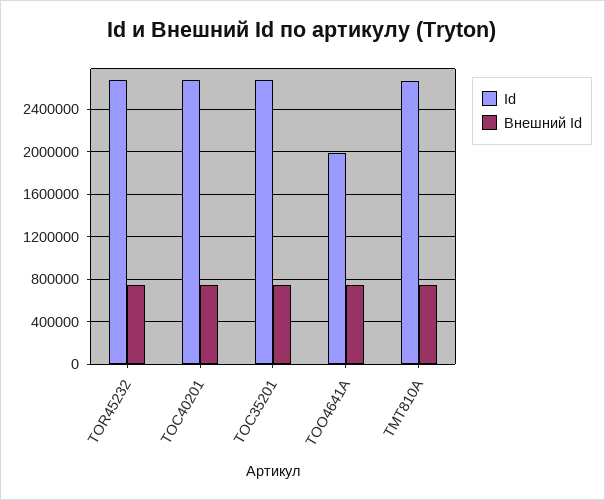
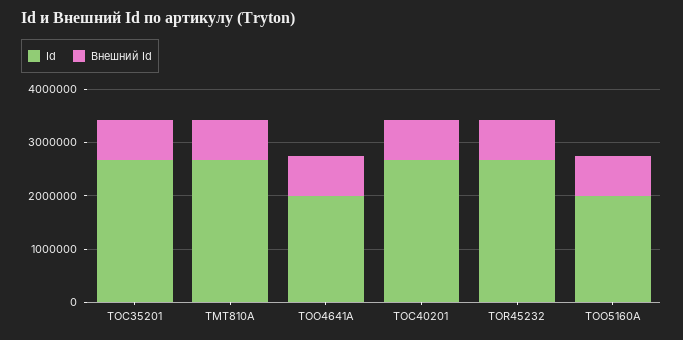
  {
    "Id": {
      "TOR45232": 2700000,
      "TOC40201": 2700000,
      "TOC35201": 2700000,
      "TOO4641A": 2000000,
-     "TMT810A": 2700000
+     "TMT810A": 2700000,
+     "TOO5160A": 2000000
    },
    "Внешний Id": {
      "TOR45232": 800000,
      "TOC40201": 800000,
      "TOC35201": 800000,
      "TOO4641A": 800000,
-     "TMT810A": 700000
+     "TMT810A": 700000,
+     "TOO5160A": 800000
    }
  }

